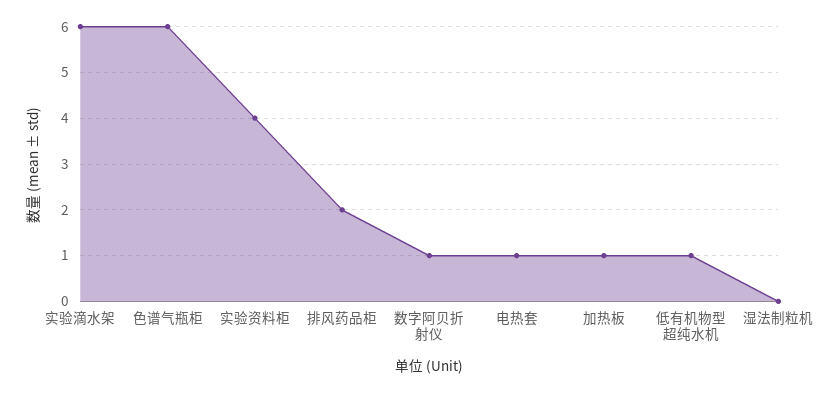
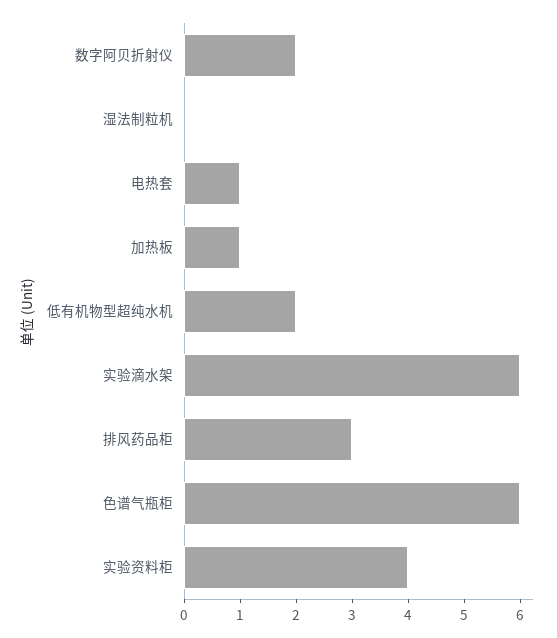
  {
    "实验滴水架": 6,
    "色谱气瓶柜": 6,
    "实验资料柜": 4,
-   "排风药品柜": 2,
+   "排风药品柜": 3,
-   "数字阿贝折射仪": 1,
+   "数字阿贝折射仪": 2,
    "电热套": 1,
    "加热板": 1,
-   "低有机物型超纯水机": 1,
+   "低有机物型超纯水机": 2,
    "湿法制粒机": 0
  }

